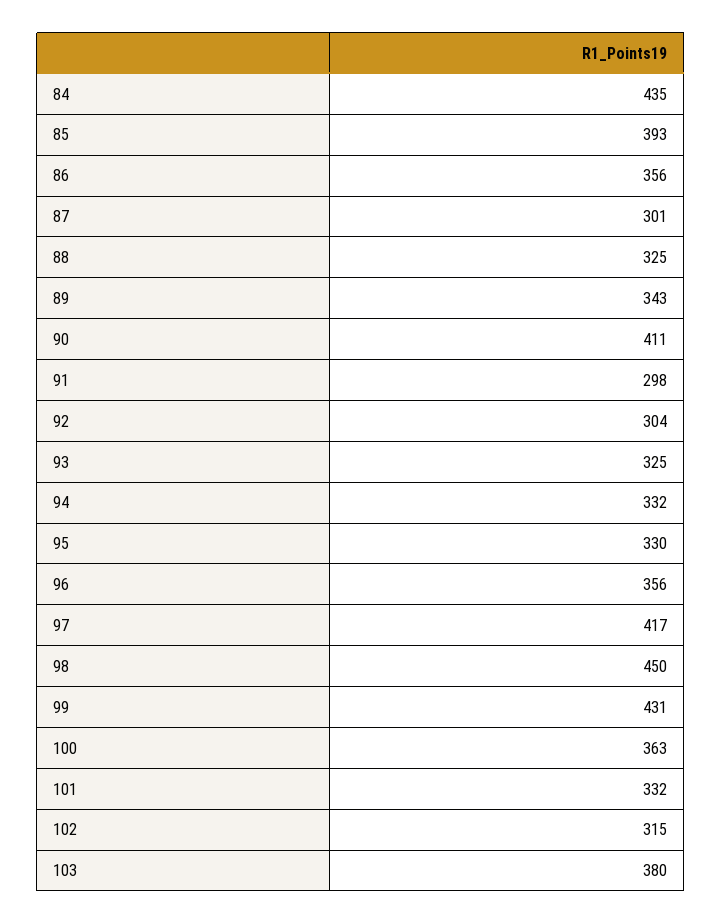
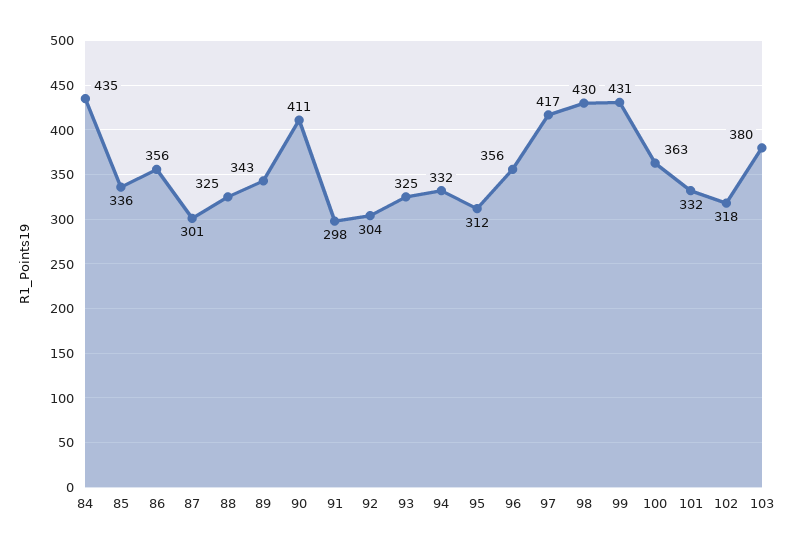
  {
    "84": 435,
-   "85": 393,
+   "85": 336,
    "86": 356,
    "87": 301,
    "88": 325,
    "89": 343,
    "90": 411,
    "91": 298,
    "92": 304,
    "93": 325,
    "94": 332,
-   "95": 330,
+   "95": 312,
    "96": 356,
    "97": 417,
-   "98": 450,
+   "98": 430,
    "99": 431,
    "100": 363,
    "101": 332,
-   "102": 315,
+   "102": 318,
    "103": 380
  }

